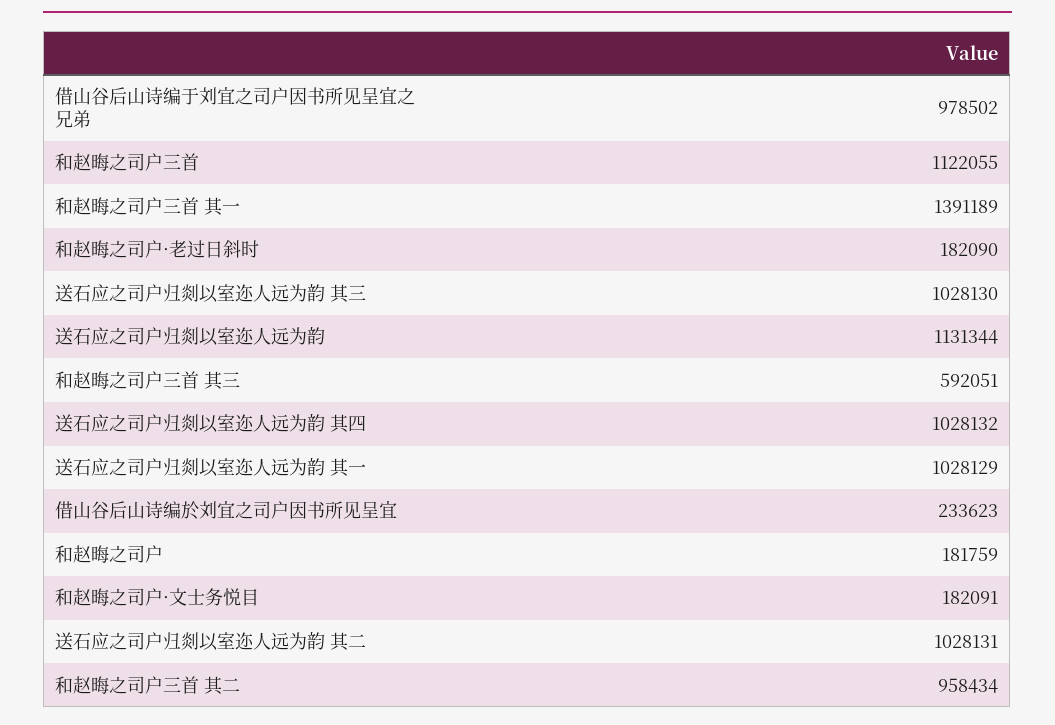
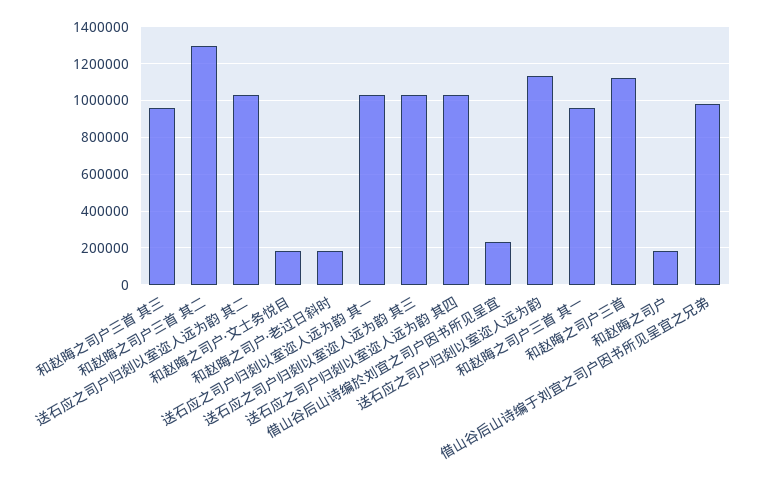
  {
    "借山谷后山诗编于刘宜之司户因书所见呈宜之兄弟": 978502,
    "和赵晦之司户三首": 1122055,
-   "和赵晦之司户三首 其一": 1391189,
+   "和赵晦之司户三首 其一": 950000,
    "和赵晦之司户·老过日斜时": 182090,
    "送石应之司户归剡以室迩人远为韵 其三": 1028130,
    "送石应之司户归剡以室迩人远为韵": 1131344,
-   "和赵晦之司户三首 其三": 592051,
+   "和赵晦之司户三首 其三": 950000,
    "送石应之司户归剡以室迩人远为韵 其四": 1028132,
    "送石应之司户归剡以室迩人远为韵 其一": 1028129,
    "借山谷后山诗编於刘宜之司户因书所见呈宜": 233623,
    "和赵晦之司户": 181759,
    "和赵晦之司户·文士务悦目": 182091,
    "送石应之司户归剡以室迩人远为韵 其二": 1028131,
-   "和赵晦之司户三首 其二": 958434
+   "和赵晦之司户三首 其二": 1300000
  }

